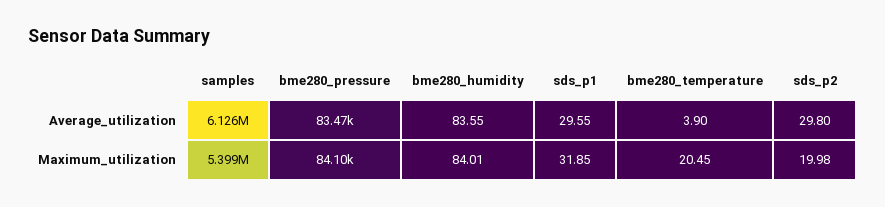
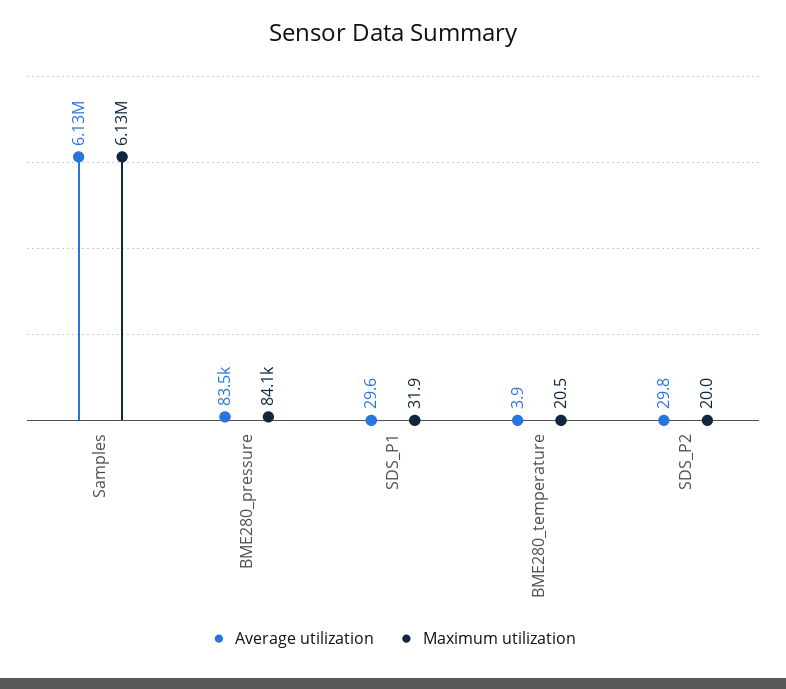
  {
    "Average_utilization": {
      "samples": 6126000,
      "bme280_pressure": 83470,
-     "bme280_humidity": 83.55,
      "sds_p1": 29.55,
      "bme280_temperature": 3.9,
      "sds_p2": 29.8
    },
    "Maximum_utilization": {
-     "samples": 5399000,
+     "samples": 6130000,
      "bme280_pressure": 84100,
-     "bme280_humidity": 84.01,
      "sds_p1": 31.85,
      "bme280_temperature": 20.45,
      "sds_p2": 19.98
    }
  }

